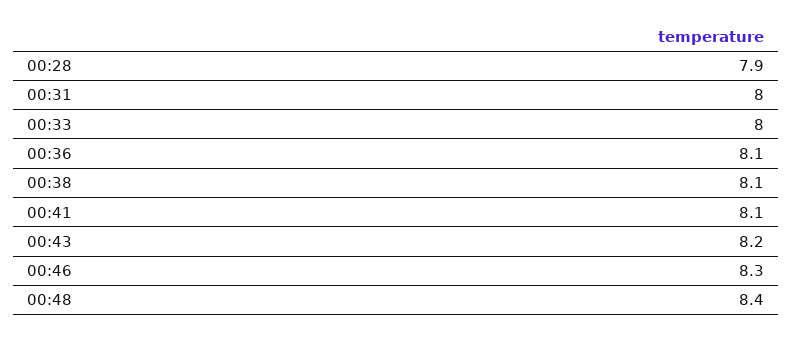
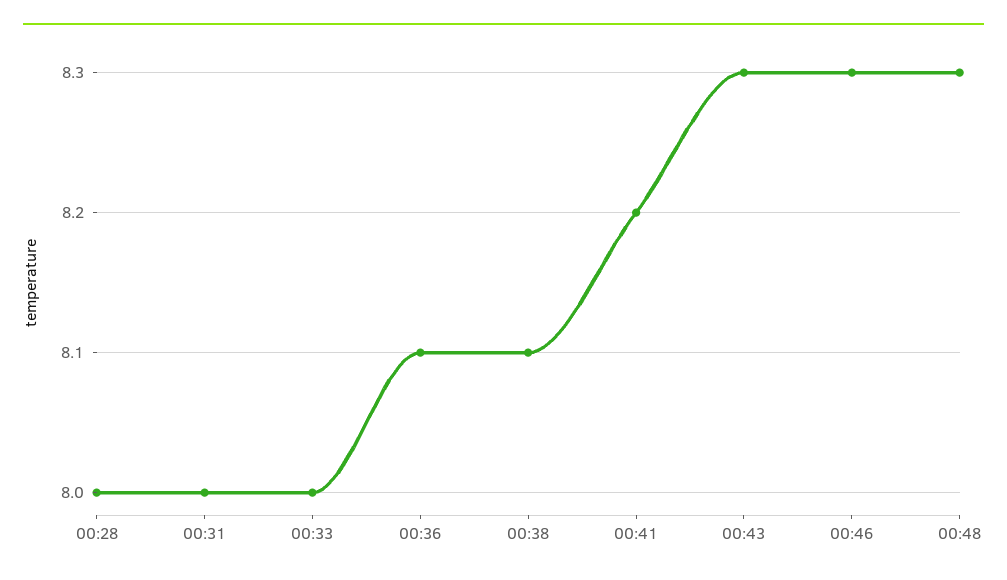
  {
-   "00:28": 7.9,
+   "00:28": 8,
    "00:31": 8,
    "00:33": 8,
    "00:36": 8.1,
    "00:38": 8.1,
-   "00:41": 8.1,
+   "00:41": 8.2,
-   "00:43": 8.2,
+   "00:43": 8.3,
    "00:46": 8.3,
-   "00:48": 8.4
+   "00:48": 8.3
  }

